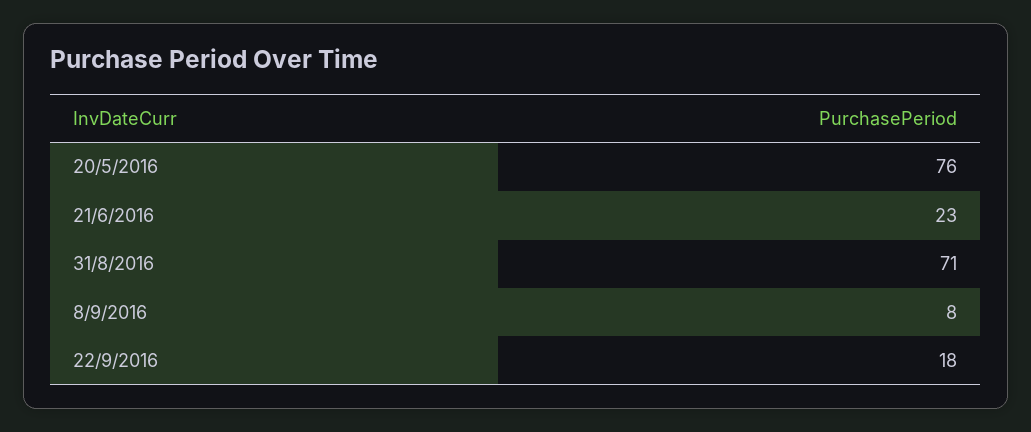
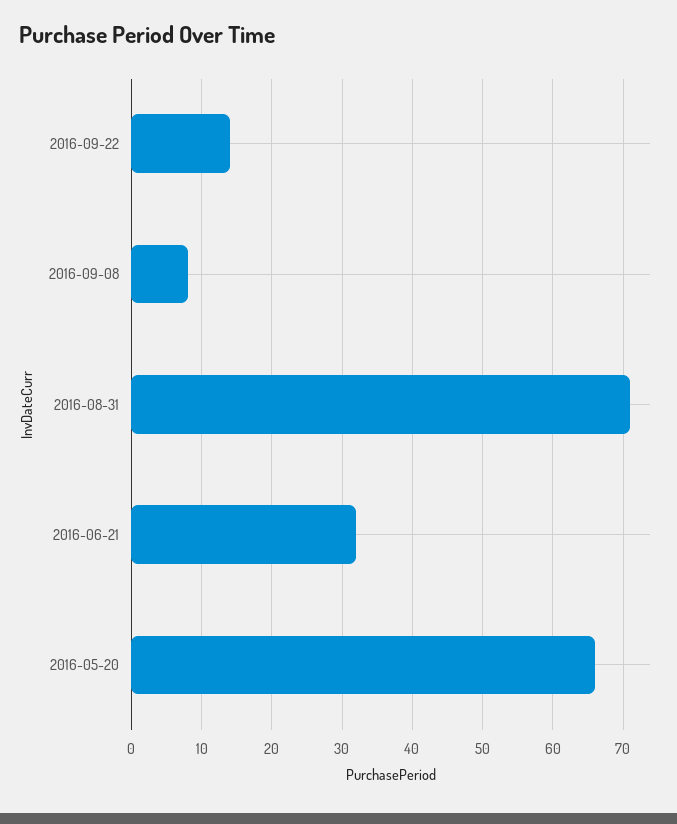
  {
-   "20/5/2016": 76,
+   "20/5/2016": 66,
-   "21/6/2016": 23,
+   "21/6/2016": 32,
    "31/8/2016": 71,
    "8/9/2016": 8,
-   "22/9/2016": 18
+   "22/9/2016": 14
  }

